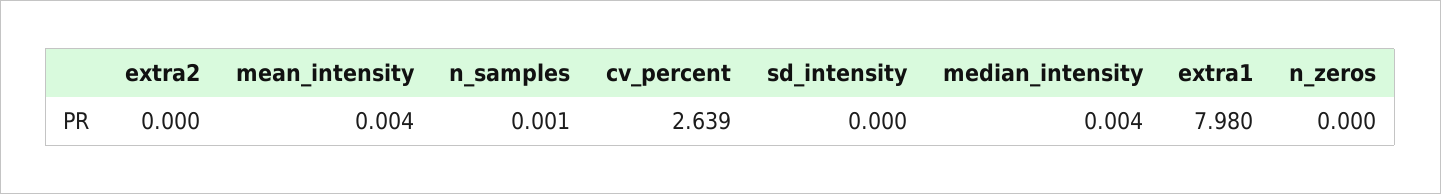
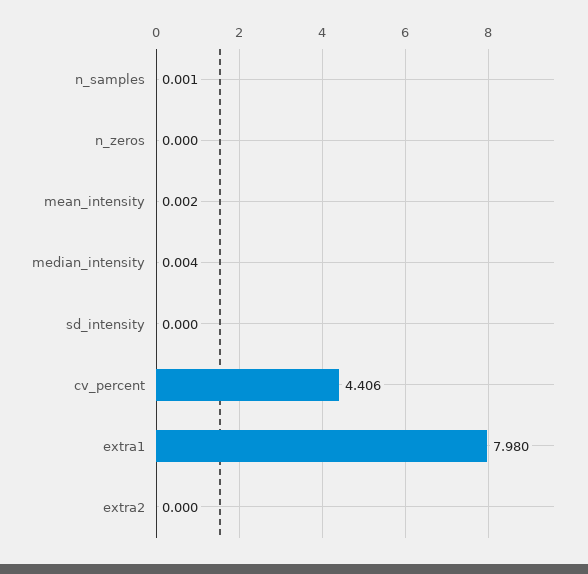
  {
    "extra2": 0,
-   "mean_intensity": 0.004,
+   "mean_intensity": 0.002,
    "n_samples": 0.001,
-   "cv_percent": 2.639,
+   "cv_percent": 4.406,
    "sd_intensity": 0,
    "median_intensity": 0.004,
    "extra1": 7.98,
    "n_zeros": 0
  }

